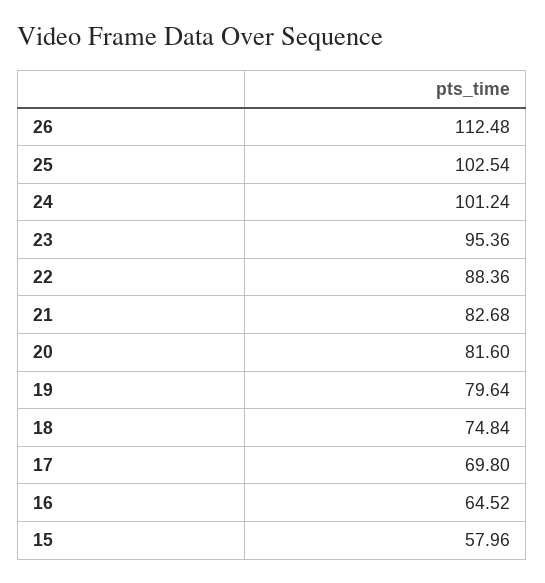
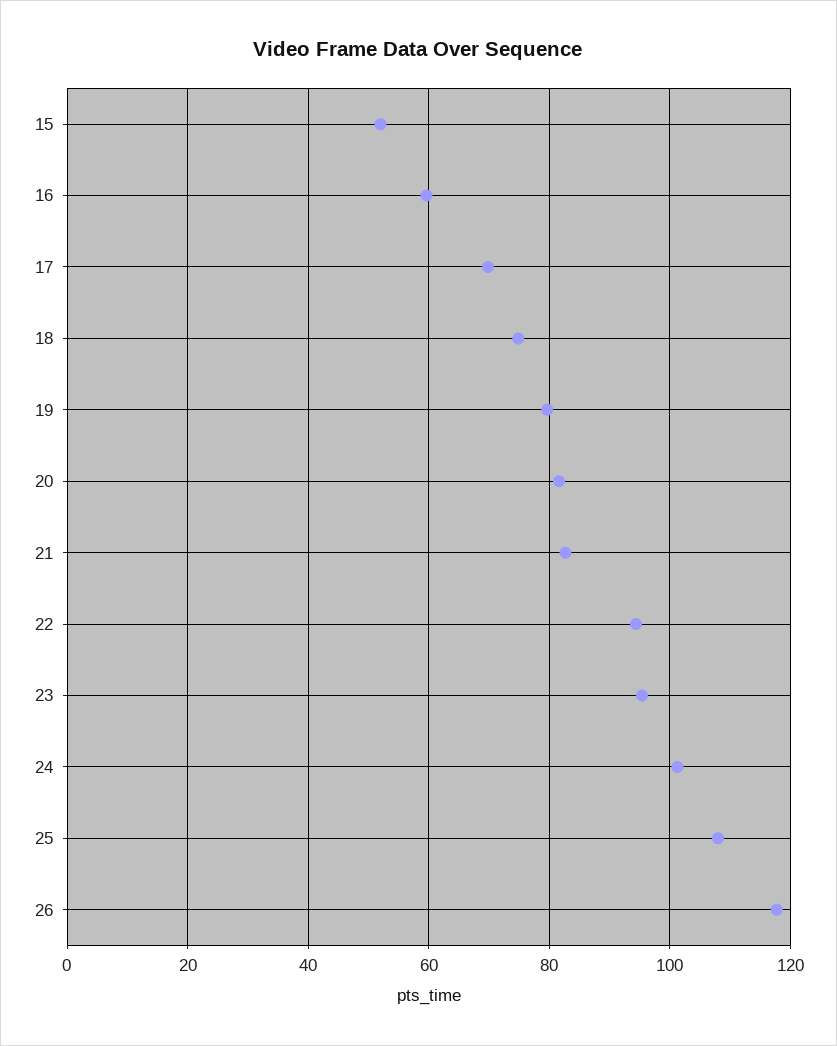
  {
-   "26": 112.48,
+   "26": 118,
-   "25": 102.54,
+   "25": 108,
    "24": 101.24,
    "23": 95.36,
-   "22": 88.36,
+   "22": 94,
    "21": 82.68,
    "20": 81.6,
    "19": 79.64,
    "18": 74.84,
    "17": 69.8,
-   "16": 64.52,
+   "16": 60,
-   "15": 57.96
+   "15": 52
  }

